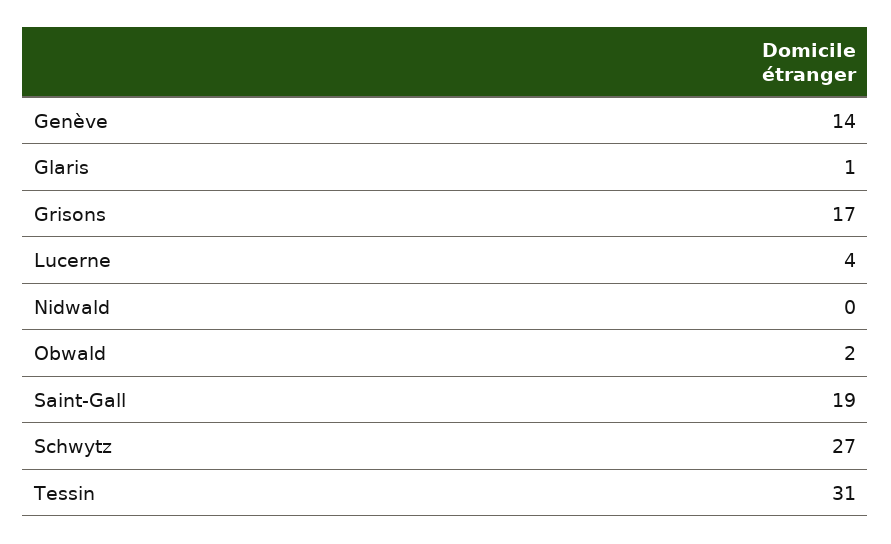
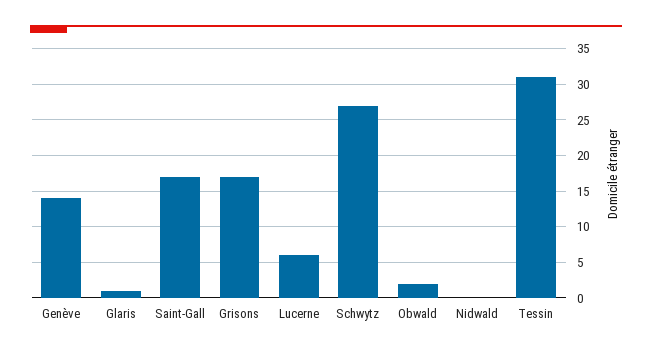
  {
    "Genève": 14,
    "Glaris": 1,
    "Grisons": 17,
-   "Lucerne": 4,
+   "Lucerne": 6,
    "Nidwald": 0,
    "Obwald": 2,
-   "Saint-Gall": 19,
+   "Saint-Gall": 17,
    "Schwytz": 27,
    "Tessin": 31
  }

